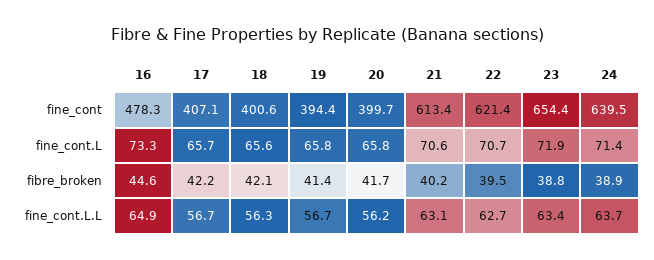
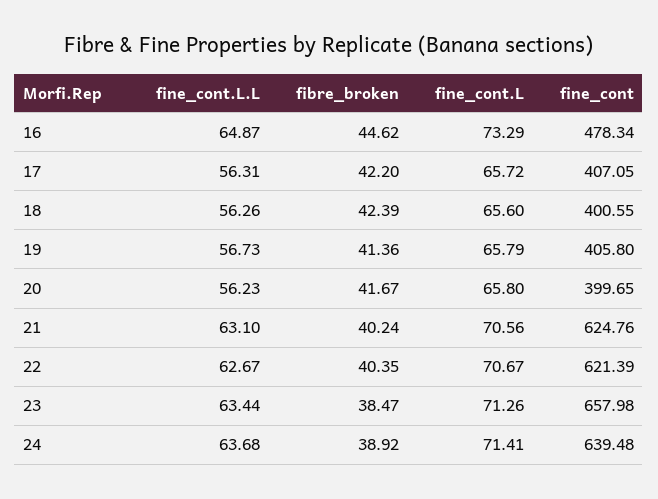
  {
    "16": {
      "fine_cont": 478.34,
      "fine_cont.L": 73.29,
      "fibre_broken": 44.62,
      "fine_cont.L.L": 64.87
    },
    "17": {
      "fine_cont": 407.05,
      "fine_cont.L": 65.72,
      "fibre_broken": 42.2,
-     "fine_cont.L.L": 56.7
+     "fine_cont.L.L": 56.31
    },
    "18": {
      "fine_cont": 400.55,
      "fine_cont.L": 65.6,
-     "fibre_broken": 42.1,
+     "fibre_broken": 42.39,
      "fine_cont.L.L": 56.26
    },
    "19": {
-     "fine_cont": 394.4,
+     "fine_cont": 405.8,
      "fine_cont.L": 65.79,
      "fibre_broken": 41.36,
      "fine_cont.L.L": 56.73
    },
    "20": {
      "fine_cont": 399.65,
      "fine_cont.L": 65.8,
      "fibre_broken": 41.67,
      "fine_cont.L.L": 56.23
    },
    "21": {
-     "fine_cont": 613.4,
+     "fine_cont": 624.76,
      "fine_cont.L": 70.56,
      "fibre_broken": 40.24,
      "fine_cont.L.L": 63.1
    },
    "22": {
      "fine_cont": 621.39,
      "fine_cont.L": 70.67,
-     "fibre_broken": 39.5,
+     "fibre_broken": 40.35,
      "fine_cont.L.L": 62.67
    },
    "23": {
-     "fine_cont": 654.4,
+     "fine_cont": 657.98,
-     "fine_cont.L": 71.9,
+     "fine_cont.L": 71.26,
-     "fibre_broken": 38.8,
+     "fibre_broken": 38.47,
      "fine_cont.L.L": 63.44
    },
    "24": {
      "fine_cont": 639.48,
      "fine_cont.L": 71.41,
      "fibre_broken": 38.92,
      "fine_cont.L.L": 63.68
    }
  }

